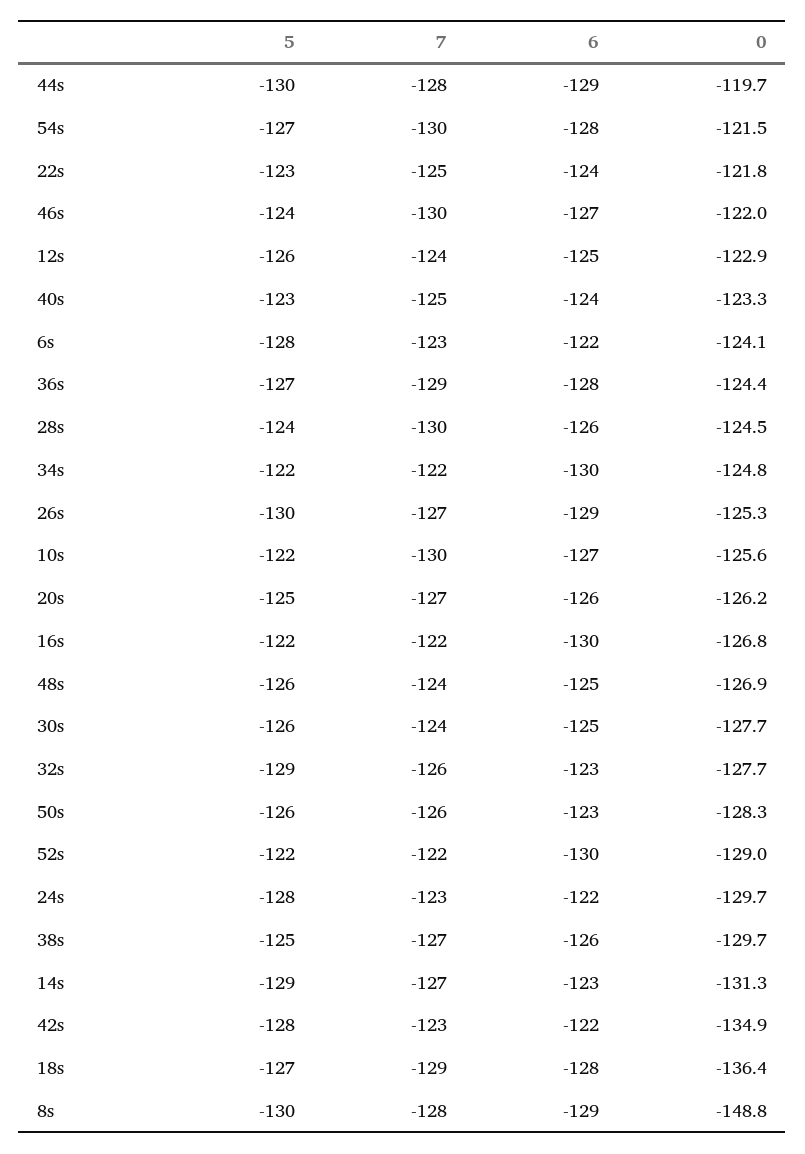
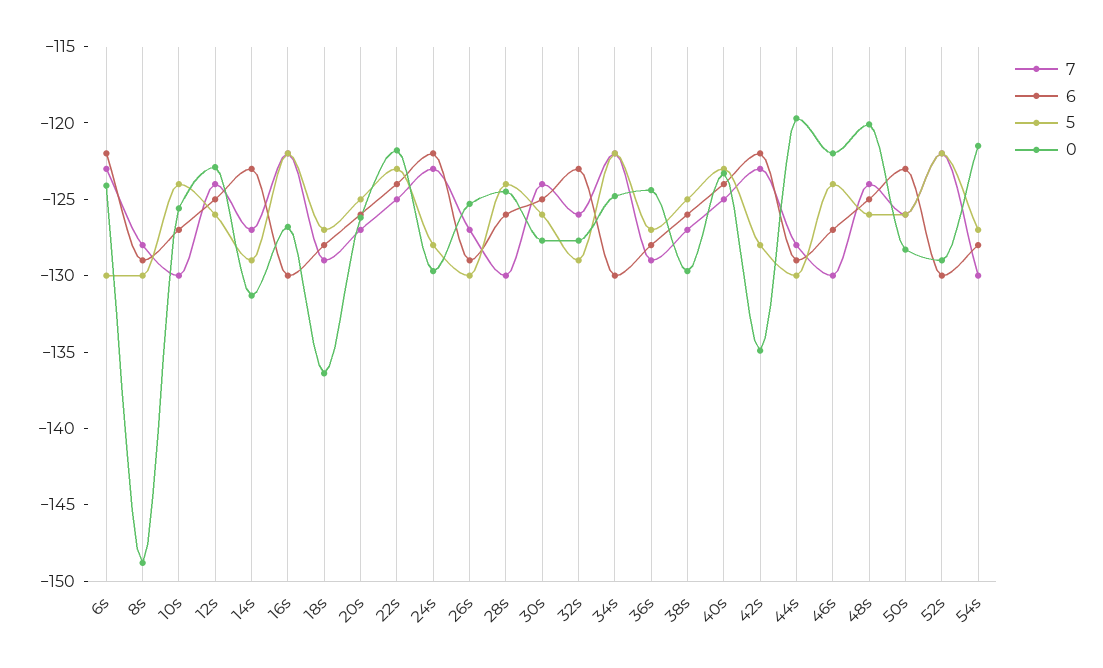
  {
    "5": {
      "44s": -130,
      "54s": -127,
      "22s": -123,
      "46s": -124,
      "12s": -126,
      "40s": -123,
-     "6s": -128,
+     "6s": -130,
      "36s": -127,
      "28s": -124,
      "34s": -122,
      "26s": -130,
-     "10s": -122,
+     "10s": -124,
      "20s": -125,
      "16s": -122,
      "48s": -126,
      "30s": -126,
      "32s": -129,
      "50s": -126,
      "52s": -122,
      "24s": -128,
      "38s": -125,
      "14s": -129,
      "42s": -128,
      "18s": -127,
      "8s": -130
    },
    "7": {
      "44s": -128,
      "54s": -130,
      "22s": -125,
      "46s": -130,
      "12s": -124,
      "40s": -125,
      "6s": -123,
      "36s": -129,
      "28s": -130,
      "34s": -122,
      "26s": -127,
      "10s": -130,
      "20s": -127,
      "16s": -122,
      "48s": -124,
      "30s": -124,
      "32s": -126,
      "50s": -126,
      "52s": -122,
      "24s": -123,
      "38s": -127,
      "14s": -127,
      "42s": -123,
      "18s": -129,
      "8s": -128
    },
    "6": {
      "44s": -129,
      "54s": -128,
      "22s": -124,
      "46s": -127,
      "12s": -125,
      "40s": -124,
      "6s": -122,
      "36s": -128,
      "28s": -126,
      "34s": -130,
      "26s": -129,
      "10s": -127,
      "20s": -126,
      "16s": -130,
      "48s": -125,
      "30s": -125,
      "32s": -123,
      "50s": -123,
      "52s": -130,
      "24s": -122,
      "38s": -126,
      "14s": -123,
      "42s": -122,
      "18s": -128,
      "8s": -129
    },
    "0": {
      "44s": -119.7,
      "54s": -121.5,
      "22s": -121.8,
      "46s": -122,
      "12s": -122.9,
      "40s": -123.3,
      "6s": -124.1,
      "36s": -124.4,
      "28s": -124.5,
      "34s": -124.8,
      "26s": -125.3,
      "10s": -125.6,
      "20s": -126.2,
      "16s": -126.8,
-     "48s": -126.9,
+     "48s": -120,
      "30s": -127.7,
      "32s": -127.7,
      "50s": -128.3,
      "52s": -129,
      "24s": -129.7,
      "38s": -129.7,
      "14s": -131.3,
      "42s": -134.9,
      "18s": -136.4,
      "8s": -148.8
    }
  }

